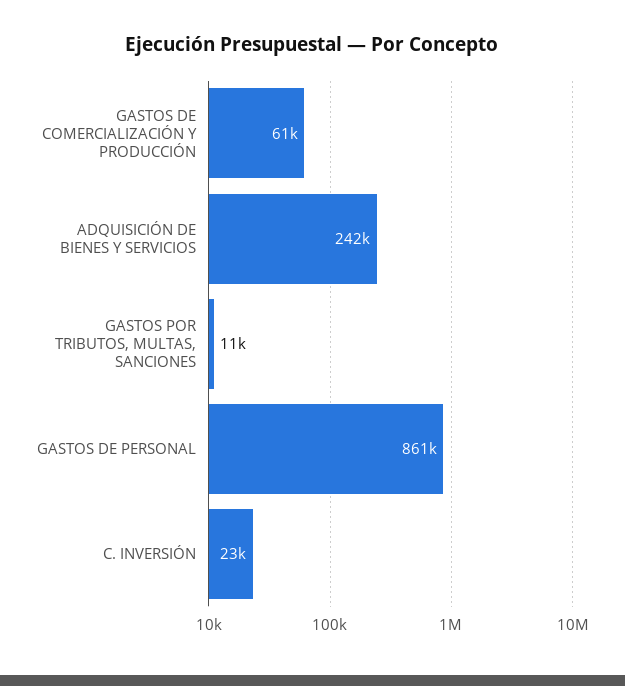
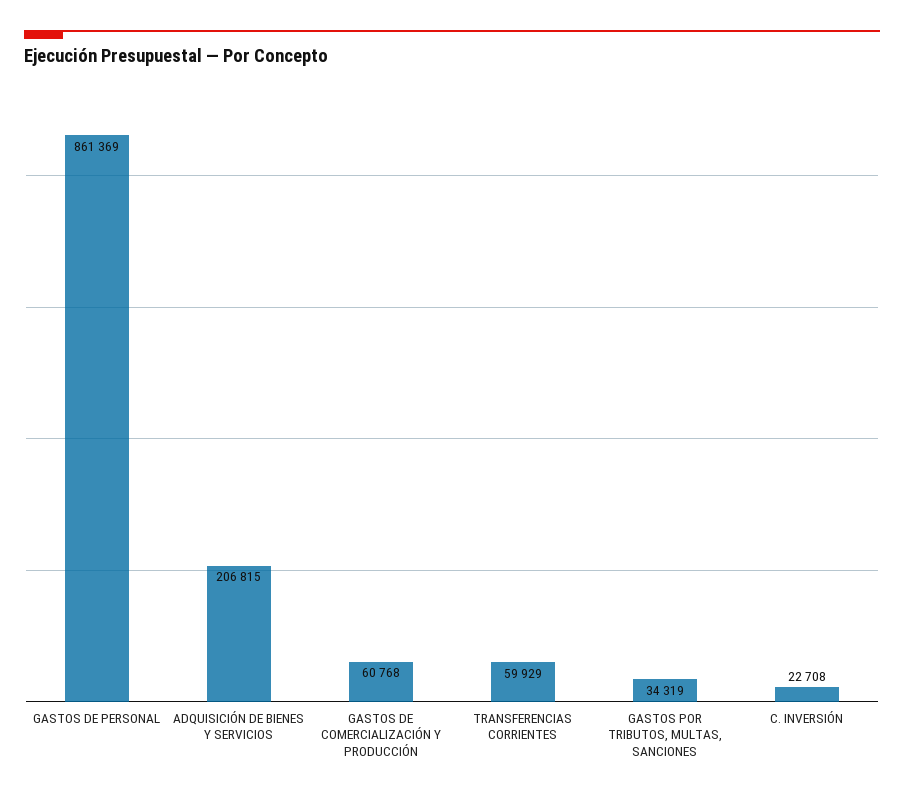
  {
    "GASTOS DE COMERCIALIZACIÓN Y PRODUCCIÓN": 60768,
-   "ADQUISICIÓN DE BIENES Y SERVICIOS": 242000,
+   "ADQUISICIÓN DE BIENES Y SERVICIOS": 206815,
-   "GASTOS POR TRIBUTOS, MULTAS, SANCIONES": 11000,
+   "GASTOS POR TRIBUTOS, MULTAS, SANCIONES": 34319,
    "GASTOS DE PERSONAL": 861369,
-   "C. INVERSIÓN": 22708
+   "C. INVERSIÓN": 22708,
+   "TRANSFERENCIAS CORRIENTES": 59929
  }

